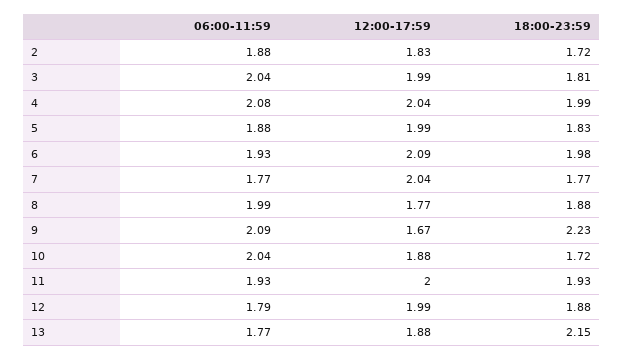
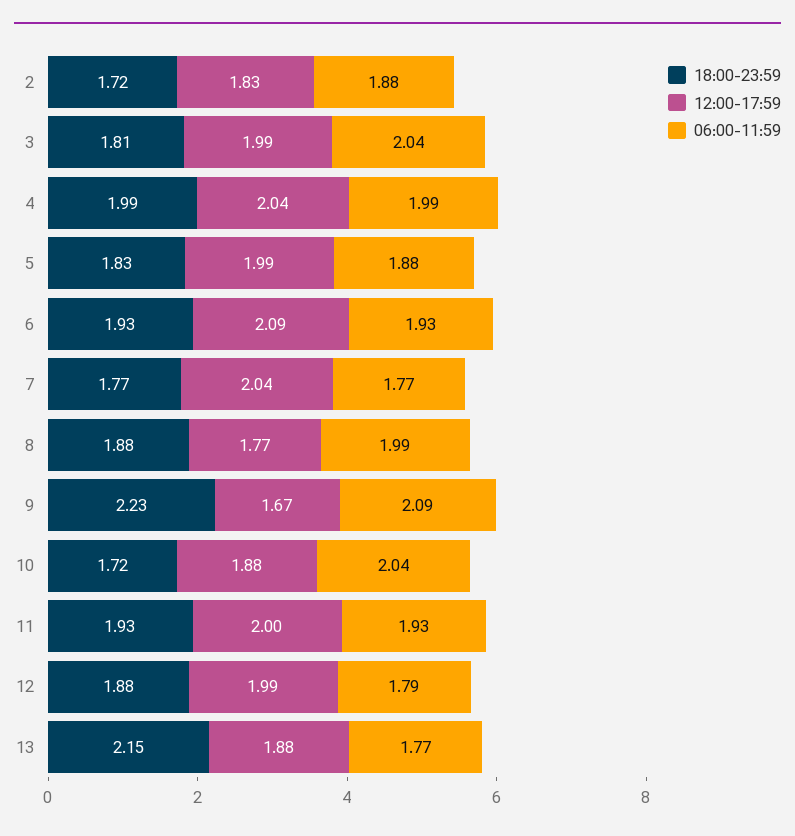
  {
    "06:00-11:59": {
      "2": 1.88,
      "3": 2.04,
-     "4": 2.08,
+     "4": 1.99,
      "5": 1.88,
      "6": 1.93,
      "7": 1.77,
      "8": 1.99,
      "9": 2.09,
      "10": 2.04,
      "11": 1.93,
      "12": 1.79,
      "13": 1.77
    },
    "12:00-17:59": {
      "2": 1.83,
      "3": 1.99,
      "4": 2.04,
      "5": 1.99,
      "6": 2.09,
      "7": 2.04,
      "8": 1.77,
      "9": 1.67,
      "10": 1.88,
      "11": 2,
      "12": 1.99,
      "13": 1.88
    },
    "18:00-23:59": {
      "2": 1.72,
      "3": 1.81,
      "4": 1.99,
      "5": 1.83,
-     "6": 1.98,
+     "6": 1.93,
      "7": 1.77,
      "8": 1.88,
      "9": 2.23,
      "10": 1.72,
      "11": 1.93,
      "12": 1.88,
      "13": 2.15
    }
  }

